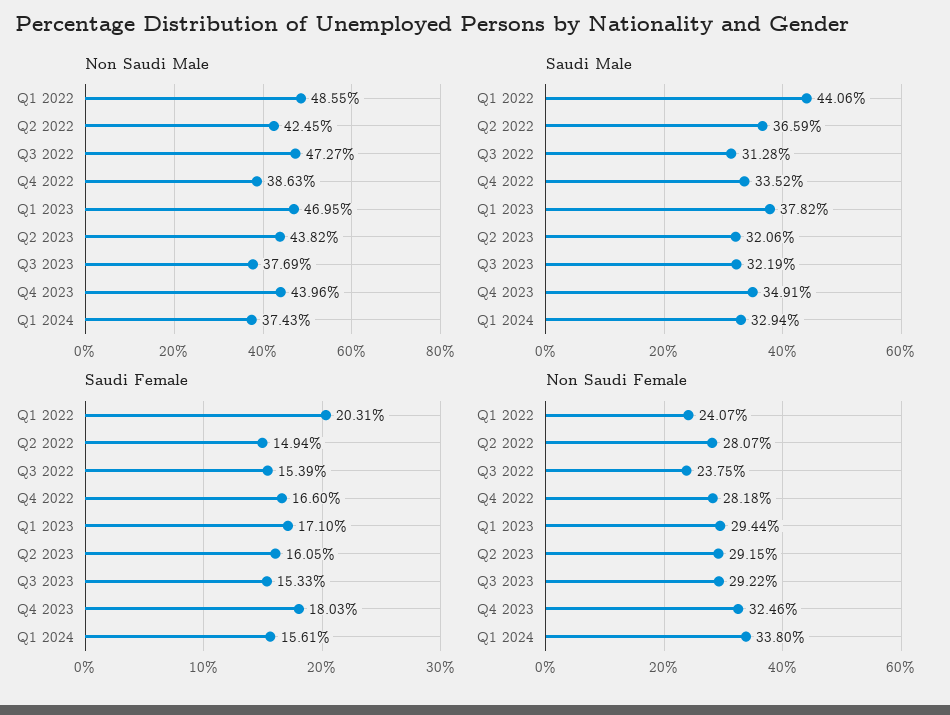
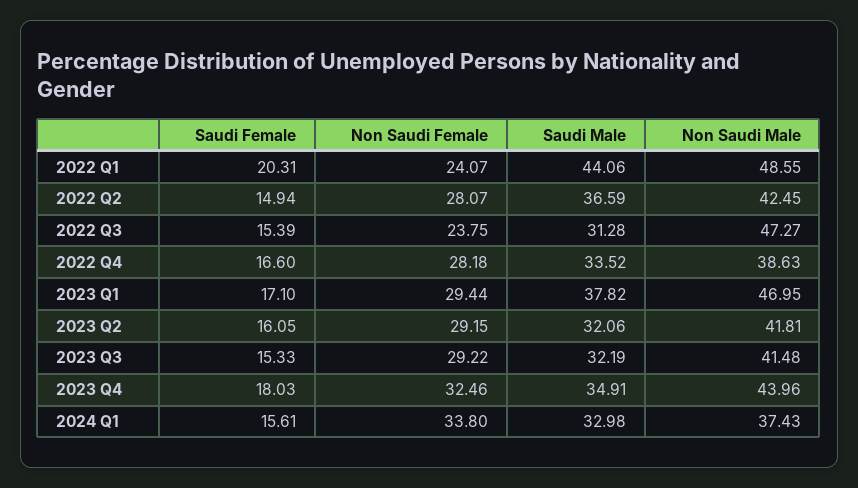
  {
    "Non Saudi Male": {
      "Q1 2022": 48.55,
      "Q2 2022": 42.45,
      "Q3 2022": 47.27,
      "Q4 2022": 38.63,
      "Q1 2023": 46.95,
-     "Q2 2023": 43.82,
+     "Q2 2023": 41.81,
-     "Q3 2023": 37.69,
+     "Q3 2023": 41.48,
      "Q4 2023": 43.96,
      "Q1 2024": 37.43
    },
    "Saudi Male": {
      "Q1 2022": 44.06,
      "Q2 2022": 36.59,
      "Q3 2022": 31.28,
      "Q4 2022": 33.52,
      "Q1 2023": 37.82,
      "Q2 2023": 32.06,
      "Q3 2023": 32.19,
      "Q4 2023": 34.91,
-     "Q1 2024": 32.94
+     "Q1 2024": 32.98
    },
    "Saudi Female": {
      "Q1 2022": 20.31,
      "Q2 2022": 14.94,
      "Q3 2022": 15.39,
      "Q4 2022": 16.6,
      "Q1 2023": 17.1,
      "Q2 2023": 16.05,
      "Q3 2023": 15.33,
      "Q4 2023": 18.03,
      "Q1 2024": 15.61
    },
    "Non Saudi Female": {
      "Q1 2022": 24.07,
      "Q2 2022": 28.07,
      "Q3 2022": 23.75,
      "Q4 2022": 28.18,
      "Q1 2023": 29.44,
      "Q2 2023": 29.15,
      "Q3 2023": 29.22,
      "Q4 2023": 32.46,
      "Q1 2024": 33.8
    }
  }

